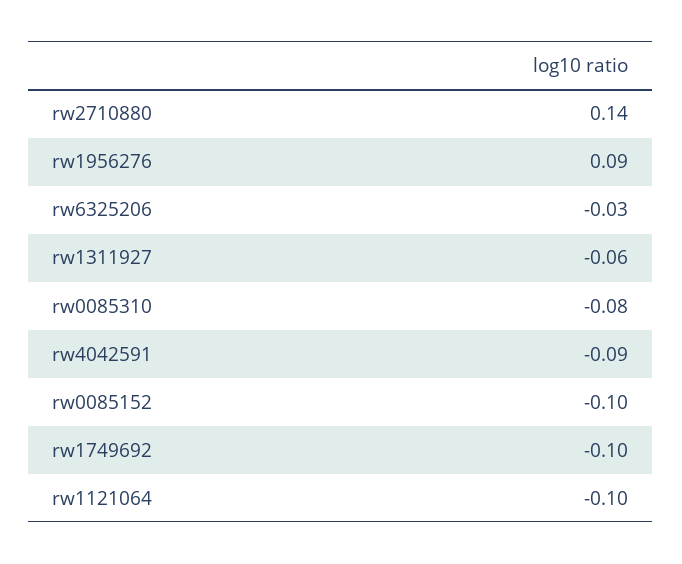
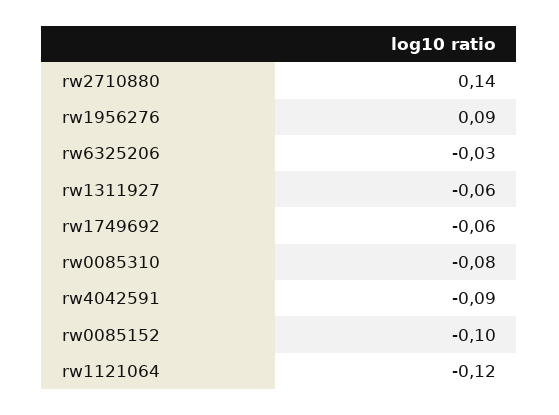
  {
    "rw2710880": 0.14,
    "rw1956276": 0.09,
    "rw6325206": -0.03,
    "rw1311927": -0.06,
    "rw0085310": -0.08,
    "rw4042591": -0.09,
    "rw0085152": -0.1,
-   "rw1749692": -0.1,
+   "rw1749692": -0.06,
-   "rw1121064": -0.1
+   "rw1121064": -0.12
  }

